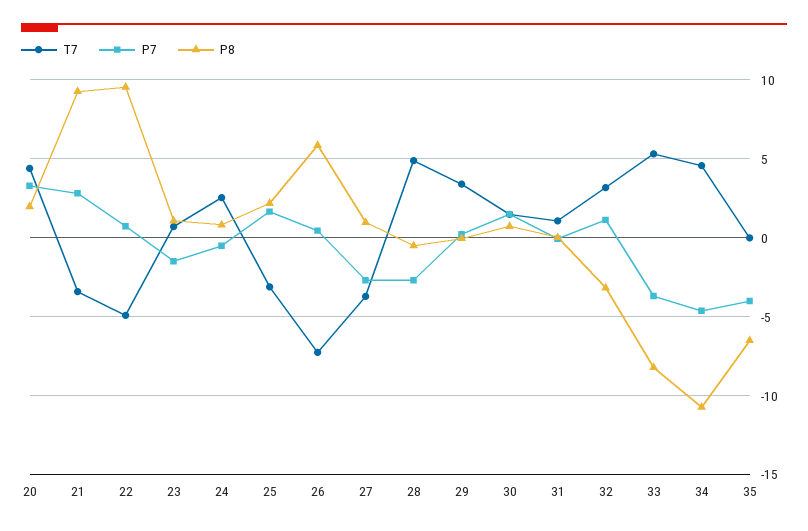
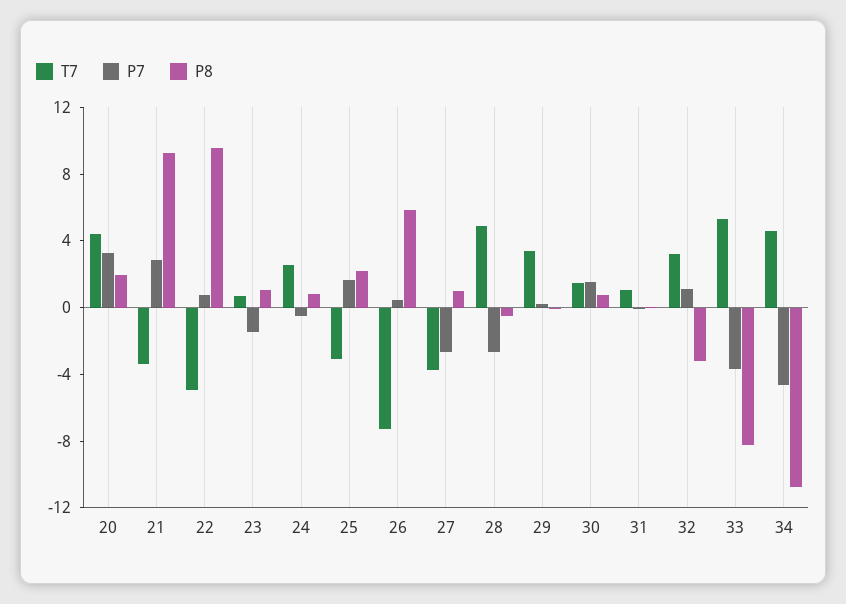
  {
    "T7": {
      "20": 4.5,
      "21": -3.5,
      "22": -5,
      "23": 0.5,
      "24": 2.5,
      "25": -3,
      "26": -7.5,
      "27": -3.5,
      "28": 5,
      "29": 3.5,
      "30": 1.5,
      "31": 1,
      "32": 3,
      "33": 5.5,
-     "34": 4.5,
+     "34": 4.5
-     "35": 0
    },
    "P7": {
      "20": 3.5,
      "21": 3,
      "22": 0.5,
      "23": -1.5,
      "24": -0.5,
      "25": 1.5,
      "26": 0.5,
      "27": -2.5,
      "28": -2.5,
      "29": 0,
      "30": 1.5,
      "31": 0,
      "32": 1,
      "33": -3.5,
-     "34": -4.5,
+     "34": -4.5
-     "35": -4
    },
    "P8": {
      "20": 2,
      "21": 9.5,
      "22": 9.5,
      "23": 1,
      "24": 1,
      "25": 2,
      "26": 6,
      "27": 1,
      "28": -0.5,
      "29": 0,
      "30": 0.5,
      "31": 0,
      "32": -3,
      "33": -8,
-     "34": -10.5,
+     "34": -10.5
-     "35": -6.5
    }
  }

